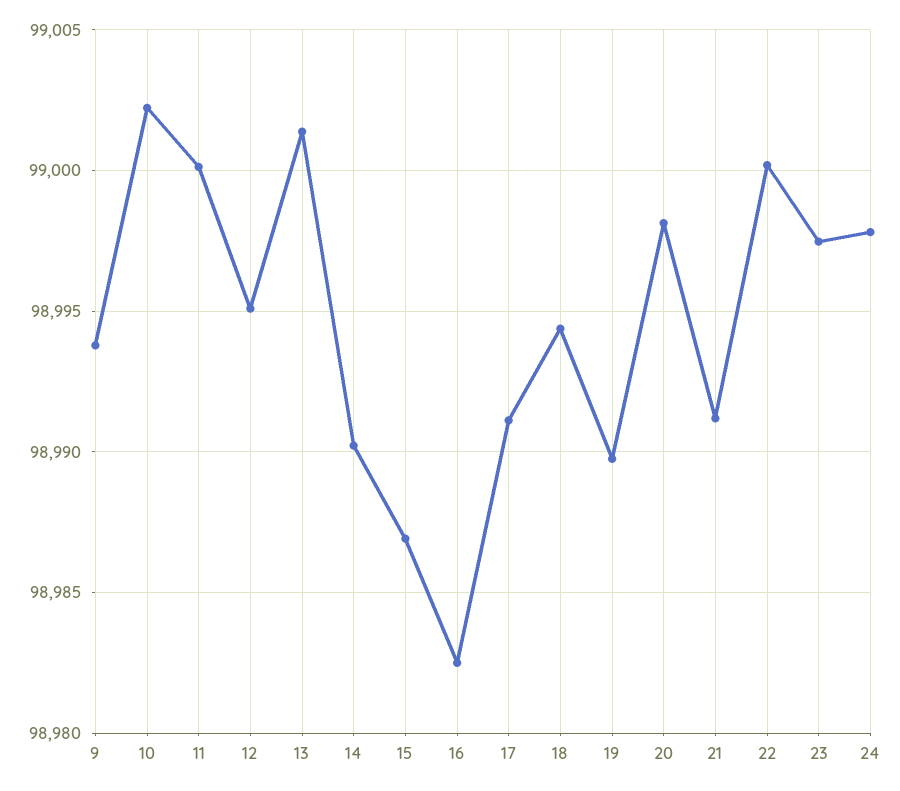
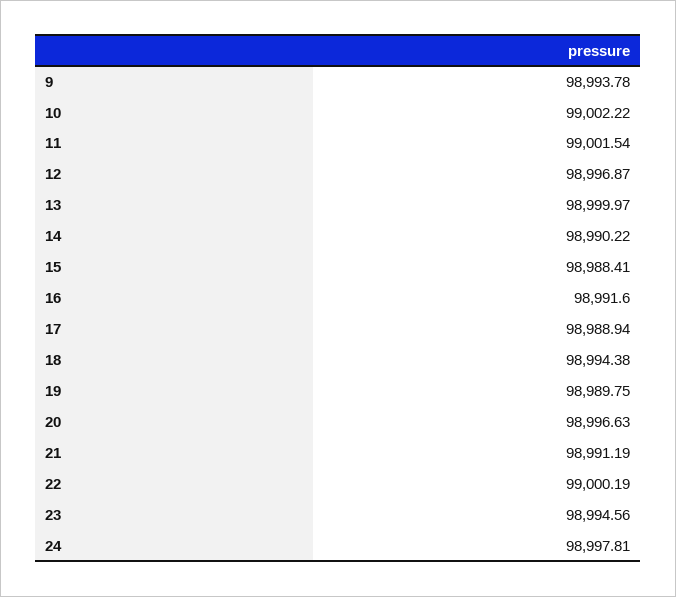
  {
    "9": 98993.78,
    "10": 99002.22,
-   "11": 99000,
+   "11": 99001.54,
-   "12": 98995,
+   "12": 98996.87,
-   "13": 99001.5,
+   "13": 98999.97,
    "14": 98990.22,
-   "15": 98987,
+   "15": 98988.41,
-   "16": 98982.5,
+   "16": 98991.6,
-   "17": 98991,
+   "17": 98988.94,
    "18": 98994.38,
    "19": 98989.75,
-   "20": 98998,
+   "20": 98996.63,
    "21": 98991.19,
    "22": 99000.19,
-   "23": 98997.5,
+   "23": 98994.56,
    "24": 98997.81
  }

